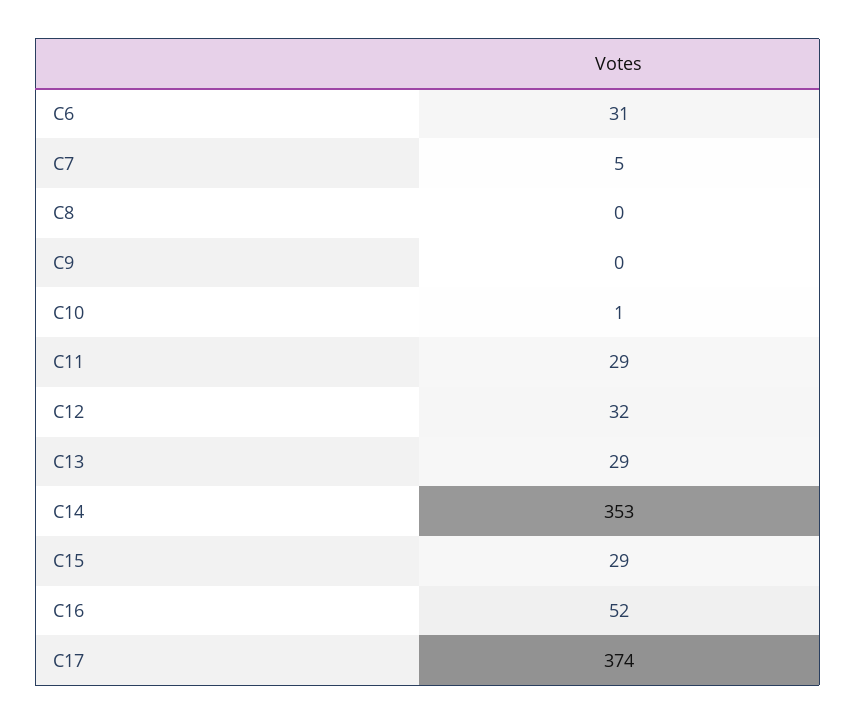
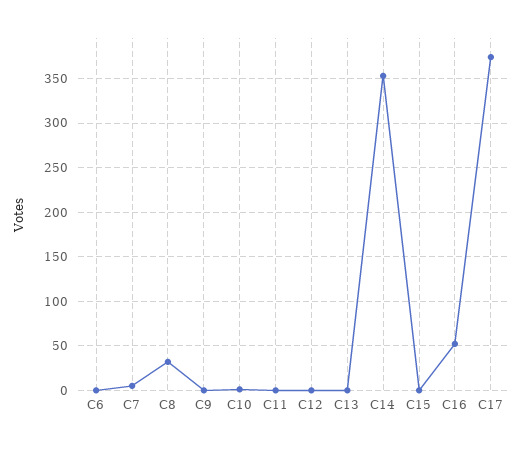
  {
-   "C6": 31,
+   "C6": 0,
    "C7": 5,
-   "C8": 0,
+   "C8": 30,
    "C9": 0,
    "C10": 1,
-   "C11": 29,
+   "C11": 0,
-   "C12": 32,
+   "C12": 0,
-   "C13": 29,
+   "C13": 0,
    "C14": 353,
-   "C15": 29,
+   "C15": 0,
    "C16": 52,
    "C17": 374
  }

